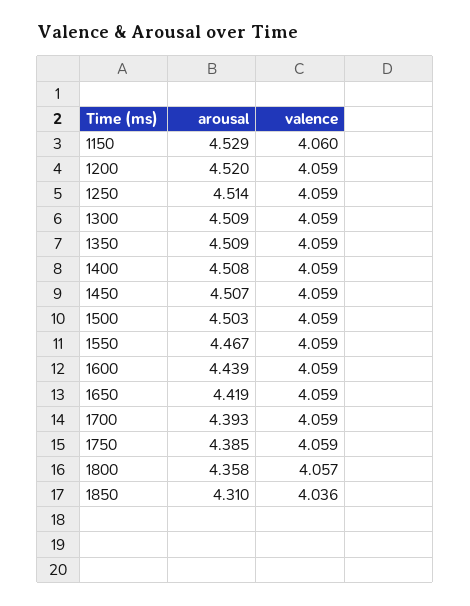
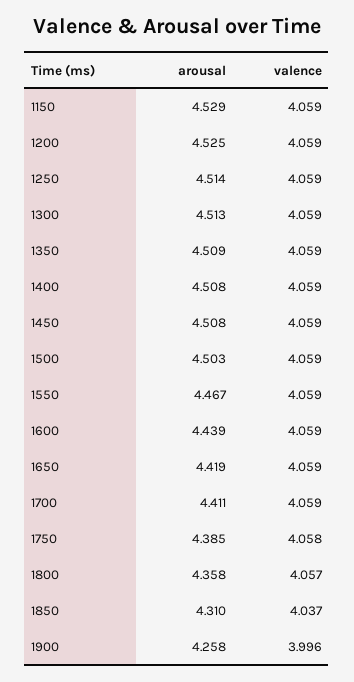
  {
    "arousal": {
      "1150": 4.529,
-     "1200": 4.52,
+     "1200": 4.525,
      "1250": 4.514,
-     "1300": 4.509,
+     "1300": 4.513,
      "1350": 4.509,
      "1400": 4.508,
-     "1450": 4.507,
+     "1450": 4.508,
      "1500": 4.503,
      "1550": 4.467,
      "1600": 4.439,
      "1650": 4.419,
-     "1700": 4.393,
+     "1700": 4.411,
      "1750": 4.385,
      "1800": 4.358,
-     "1850": 4.31
+     "1850": 4.31,
+     "1900": 4.258
    },
    "valence": {
-     "1150": 4.06,
+     "1150": 4.059,
      "1200": 4.059,
      "1250": 4.059,
      "1300": 4.059,
      "1350": 4.059,
      "1400": 4.059,
      "1450": 4.059,
      "1500": 4.059,
      "1550": 4.059,
      "1600": 4.059,
      "1650": 4.059,
      "1700": 4.059,
-     "1750": 4.059,
+     "1750": 4.058,
      "1800": 4.057,
-     "1850": 4.036
+     "1850": 4.037,
+     "1900": 3.996
    }
  }

